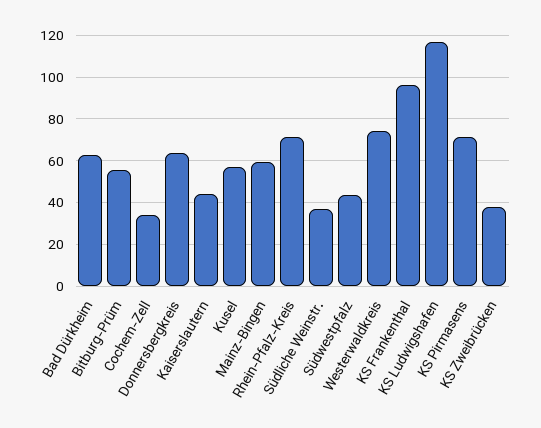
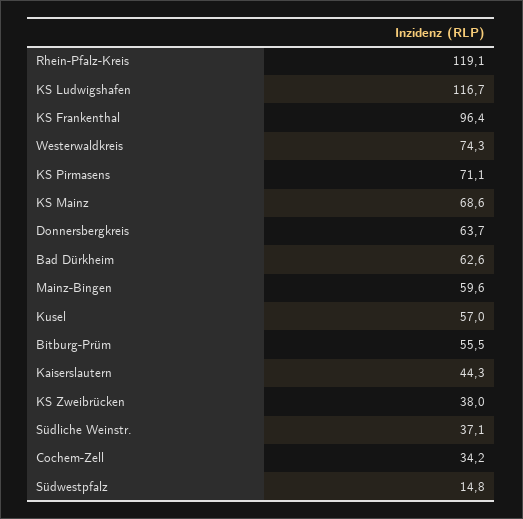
  {
    "Bad Dürkheim": 62.6,
    "Bitburg-Prüm": 55.5,
    "Cochem-Zell": 34.2,
    "Donnersbergkreis": 63.7,
    "Kaiserslautern": 44.3,
    "Kusel": 57,
    "Mainz-Bingen": 59.6,
-   "Rhein-Pfalz-Kreis": 70,
+   "Rhein-Pfalz-Kreis": 119.1,
    "Südliche Weinstr.": 37.1,
-   "Südwestpfalz": 45,
+   "Südwestpfalz": 14.8,
    "Westerwaldkreis": 74.3,
    "KS Frankenthal": 96.4,
    "KS Ludwigshafen": 116.7,
    "KS Pirmasens": 71.1,
-   "KS Zweibrücken": 38
+   "KS Zweibrücken": 38,
+   "KS Mainz": 68.6
  }

